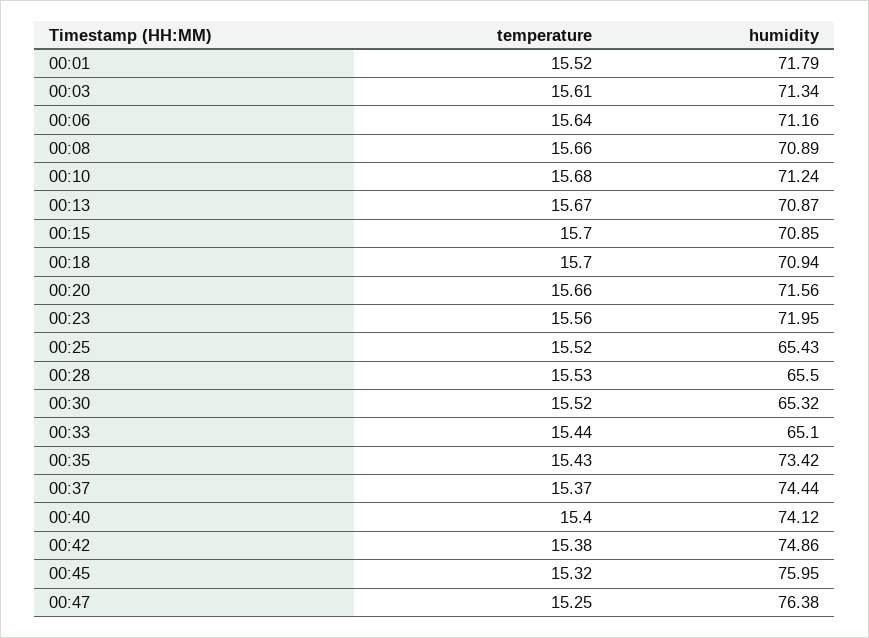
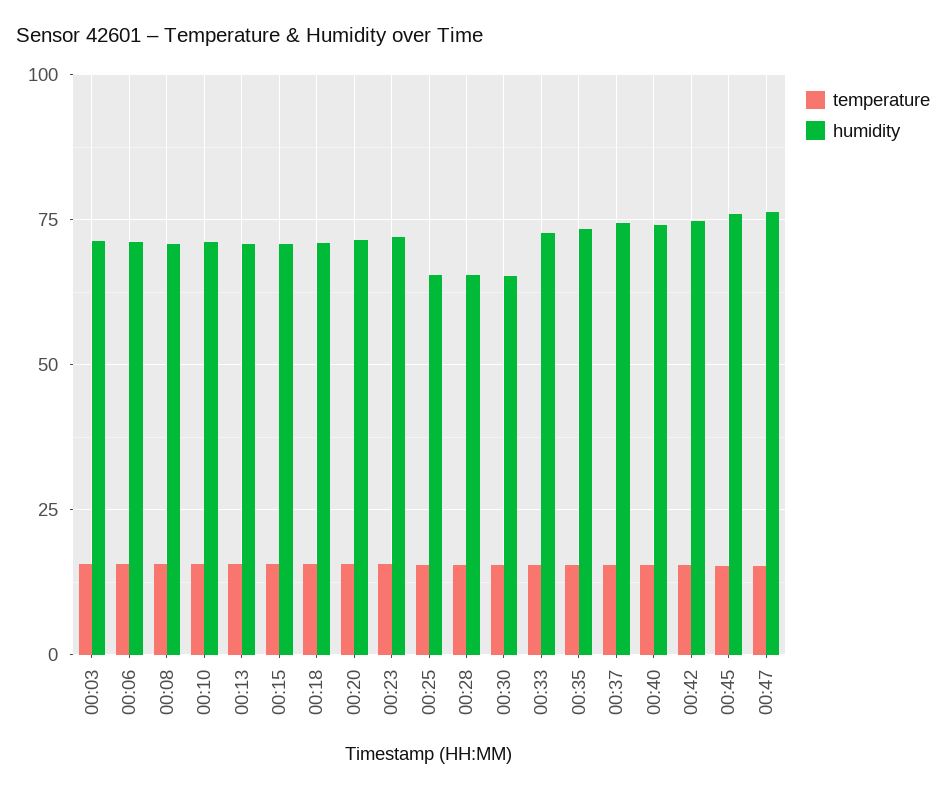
  {
    "temperature": {
-     "00:01": 15.52,
      "00:03": 15.61,
      "00:06": 15.64,
      "00:08": 15.66,
      "00:10": 15.68,
      "00:13": 15.67,
      "00:15": 15.7,
      "00:18": 15.7,
      "00:20": 15.66,
      "00:23": 15.56,
      "00:25": 15.52,
      "00:28": 15.53,
      "00:30": 15.52,
      "00:33": 15.44,
      "00:35": 15.43,
      "00:37": 15.37,
      "00:40": 15.4,
      "00:42": 15.38,
      "00:45": 15.32,
      "00:47": 15.25
    },
    "humidity": {
-     "00:01": 71.79,
      "00:03": 71.34,
      "00:06": 71.16,
      "00:08": 70.89,
      "00:10": 71.24,
      "00:13": 70.87,
      "00:15": 70.85,
      "00:18": 70.94,
      "00:20": 71.56,
      "00:23": 71.95,
      "00:25": 65.43,
      "00:28": 65.5,
      "00:30": 65.32,
-     "00:33": 65.1,
+     "00:33": 72.5,
      "00:35": 73.42,
      "00:37": 74.44,
      "00:40": 74.12,
      "00:42": 74.86,
      "00:45": 75.95,
      "00:47": 76.38
    }
  }

